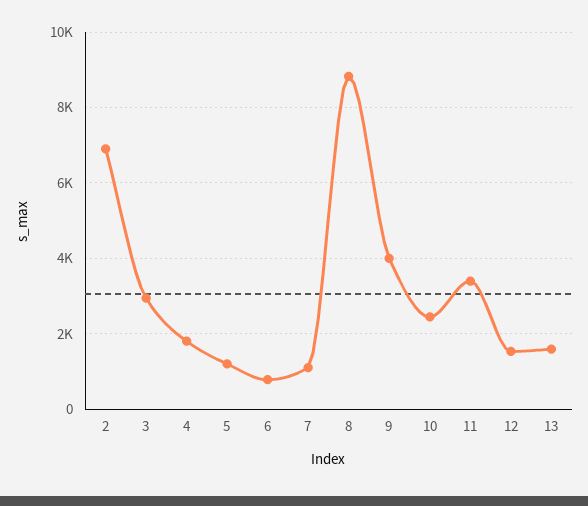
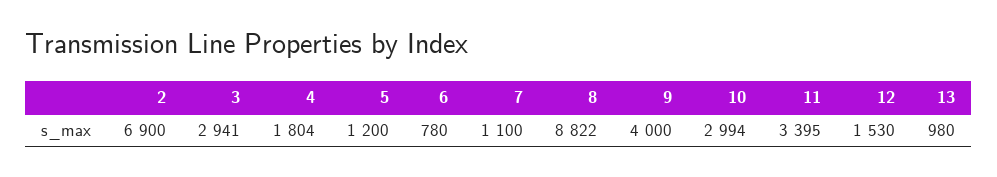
  {
    "2": 6900,
    "3": 2941,
    "4": 1804,
    "5": 1200,
    "6": 780,
    "7": 1100,
    "8": 8822,
    "9": 4000,
-   "10": 2400,
+   "10": 2994,
    "11": 3395,
    "12": 1530,
-   "13": 1600
+   "13": 980
  }

